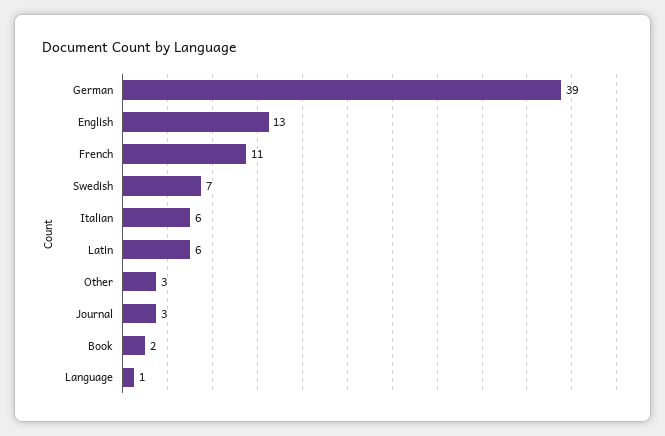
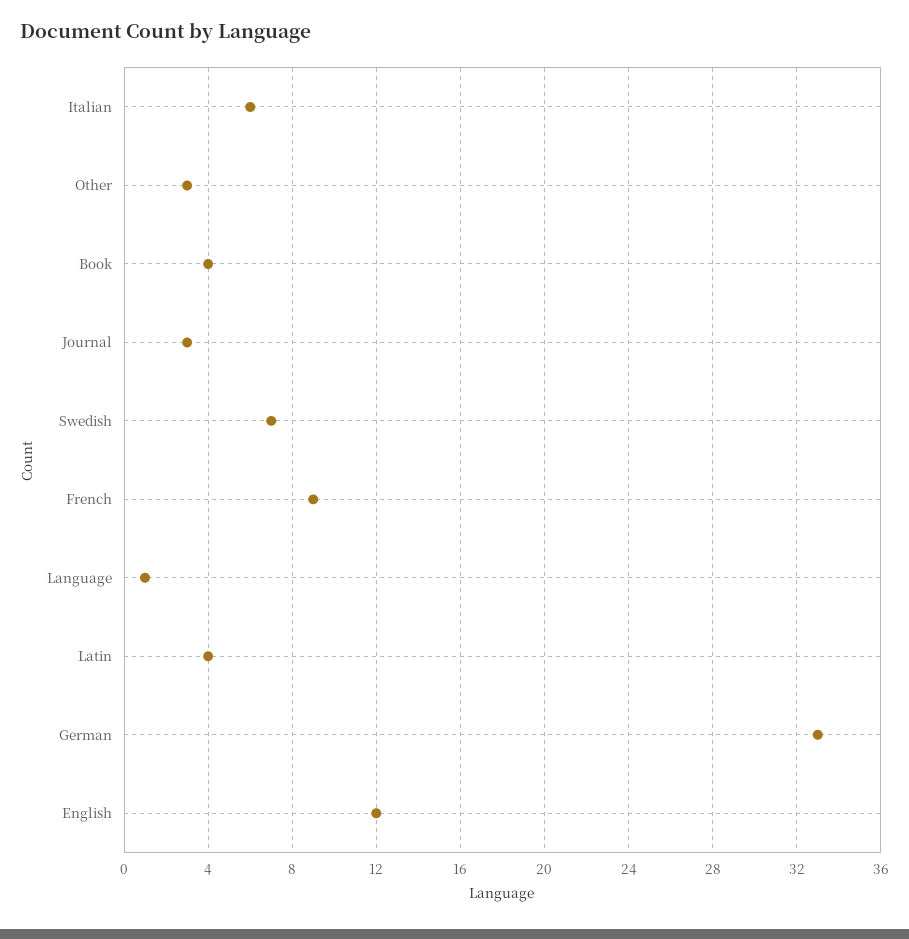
  {
-   "German": 39,
+   "German": 33,
-   "English": 13,
+   "English": 12,
-   "French": 11,
+   "French": 9,
    "Swedish": 7,
    "Italian": 6,
-   "Latin": 6,
+   "Latin": 4,
    "Other": 3,
    "Journal": 3,
-   "Book": 2,
+   "Book": 4,
    "Language": 1
  }

